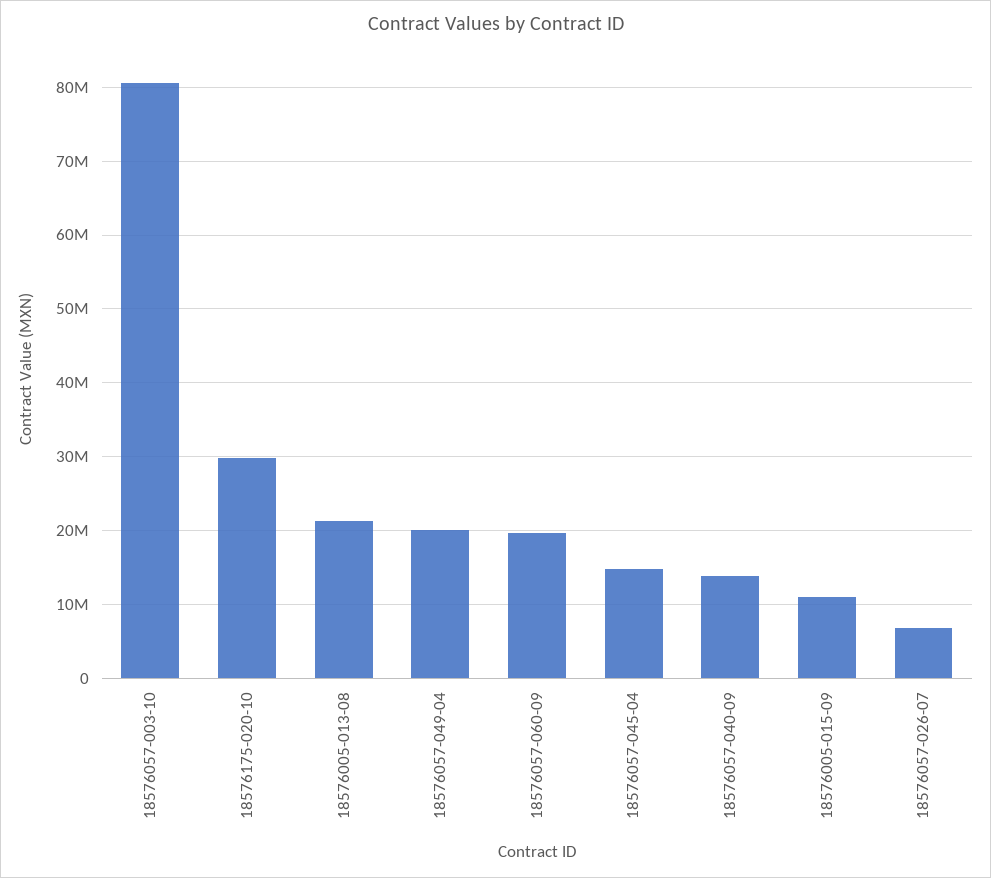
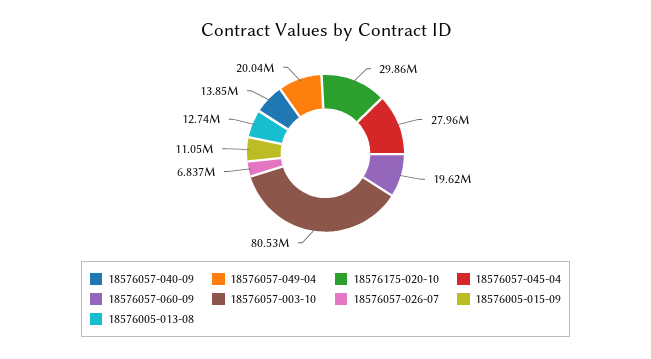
  {
    "18576057-003-10": 80530000,
    "18576175-020-10": 29860000,
-   "18576005-013-08": 21000000,
+   "18576005-013-08": 12740000,
    "18576057-049-04": 20040000,
    "18576057-060-09": 19620000,
-   "18576057-045-04": 15000000,
+   "18576057-045-04": 27960000,
    "18576057-040-09": 13850000,
    "18576005-015-09": 11050000,
    "18576057-026-07": 6837000
  }

